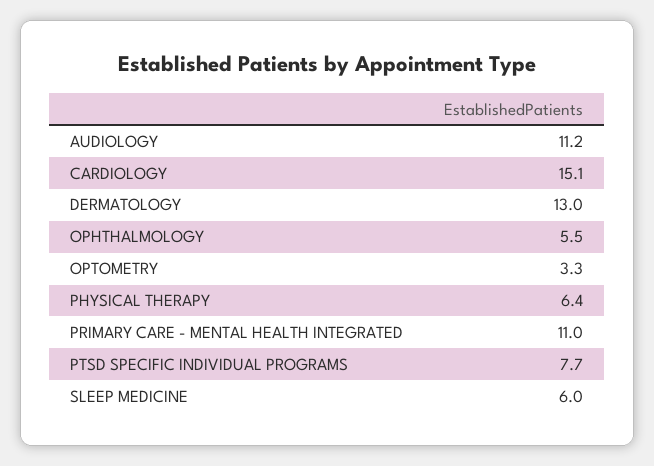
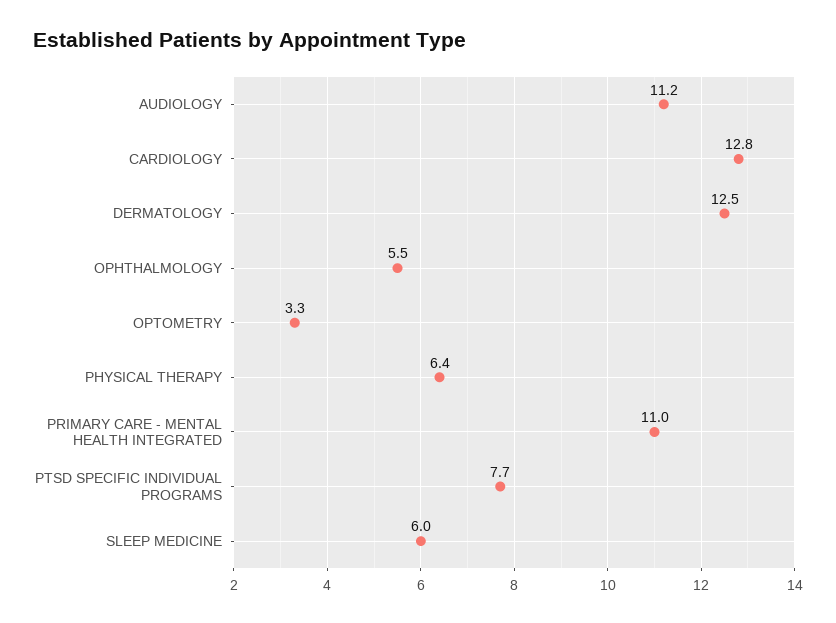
  {
    "AUDIOLOGY": 11.2,
-   "CARDIOLOGY": 15.1,
+   "CARDIOLOGY": 12.8,
-   "DERMATOLOGY": 13,
+   "DERMATOLOGY": 12.5,
    "OPHTHALMOLOGY": 5.5,
    "OPTOMETRY": 3.3,
    "PHYSICAL THERAPY": 6.4,
    "PRIMARY CARE - MENTAL HEALTH INTEGRATED": 11,
    "PTSD SPECIFIC INDIVIDUAL PROGRAMS": 7.7,
    "SLEEP MEDICINE": 6
  }

